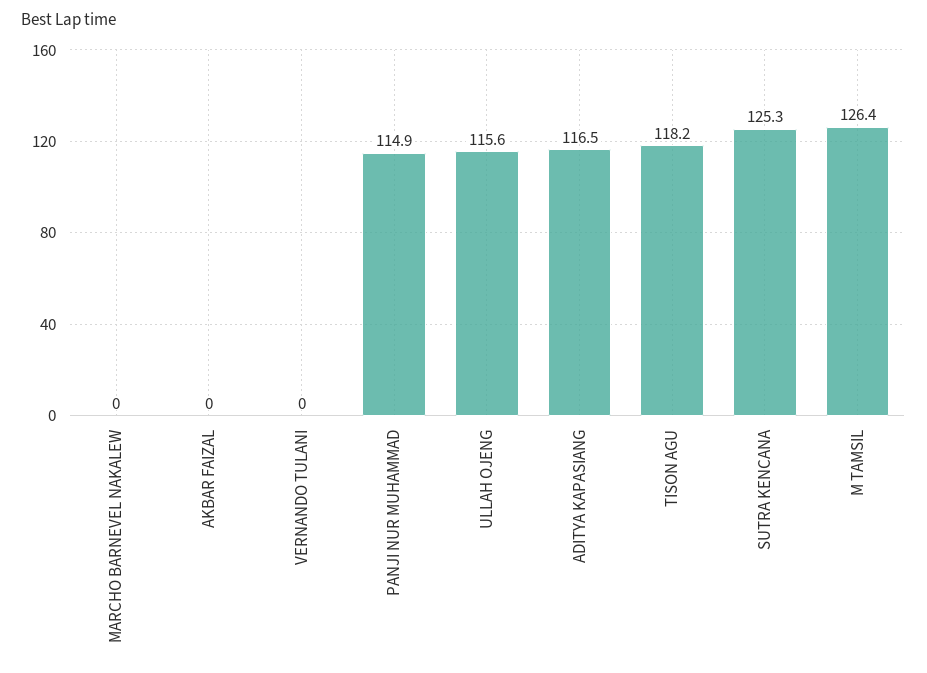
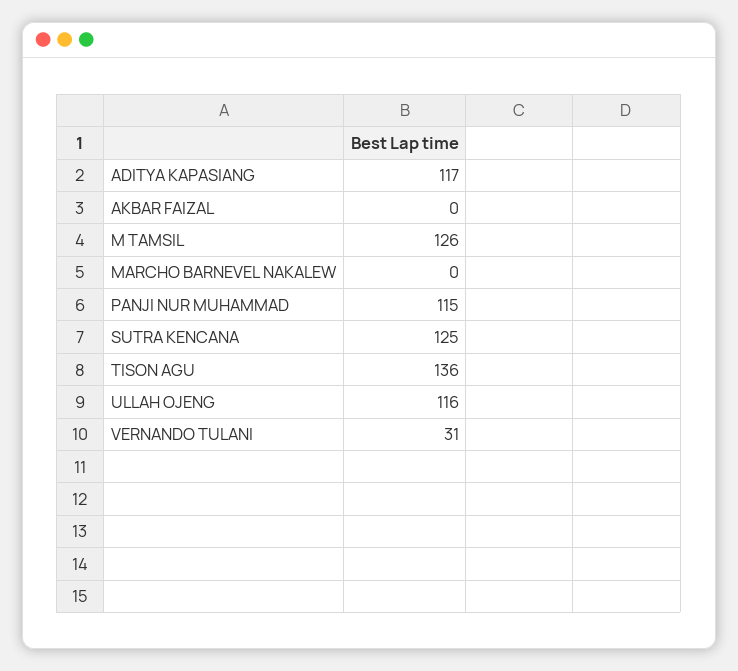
  {
    "MARCHO BARNEVEL NAKALEW": 0,
    "AKBAR FAIZAL": 0,
-   "VERNANDO TULANI": 0,
+   "VERNANDO TULANI": 31,
    "PANJI NUR MUHAMMAD": 114.9,
    "ULLAH OJENG": 115.6,
    "ADITYA KAPASIANG": 116.5,
-   "TISON AGU": 118.2,
+   "TISON AGU": 136,
    "SUTRA KENCANA": 125.3,
    "M TAMSIL": 126.4
  }

